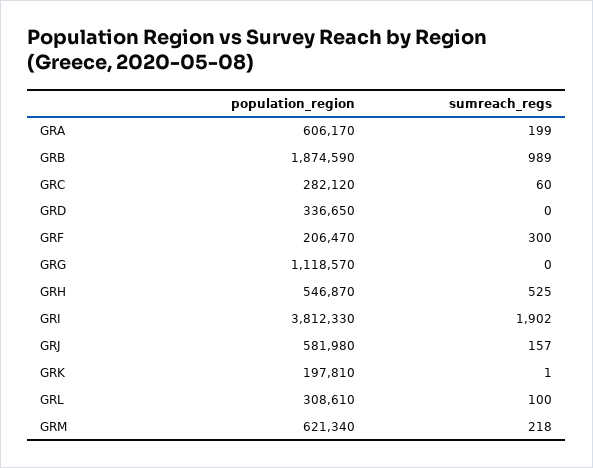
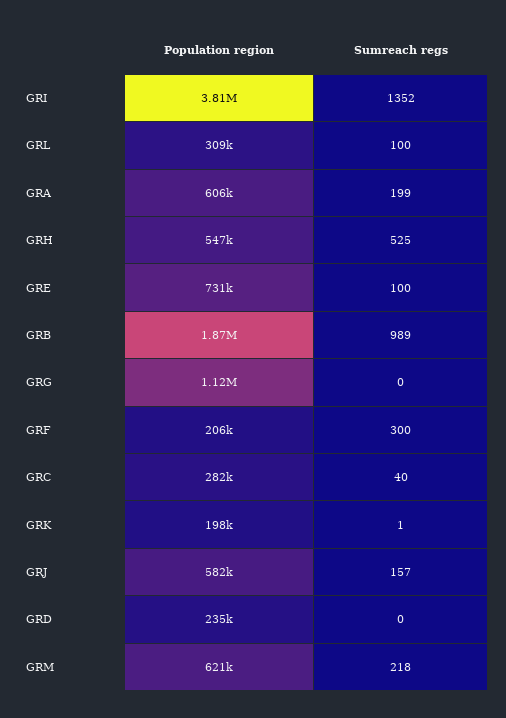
  {
    "population_region": {
      "GRA": 606170,
      "GRB": 1874590,
      "GRC": 282120,
-     "GRD": 336650,
+     "GRD": 235000,
      "GRF": 206470,
      "GRG": 1118570,
      "GRH": 546870,
      "GRI": 3812330,
      "GRJ": 581980,
      "GRK": 197810,
      "GRL": 308610,
-     "GRM": 621340
+     "GRM": 621340,
+     "GRE": 731000
    },
    "sumreach_regs": {
      "GRA": 199,
      "GRB": 989,
-     "GRC": 60,
+     "GRC": 40,
      "GRD": 0,
      "GRF": 300,
      "GRG": 0,
      "GRH": 525,
-     "GRI": 1902,
+     "GRI": 1352,
      "GRJ": 157,
      "GRK": 1,
      "GRL": 100,
-     "GRM": 218
+     "GRM": 218,
+     "GRE": 100
    }
  }

